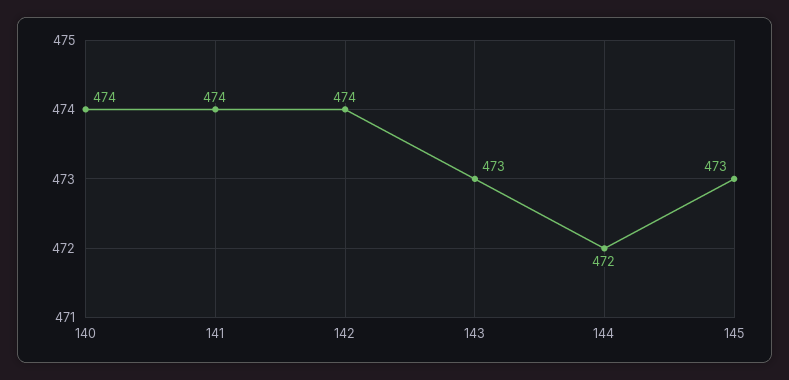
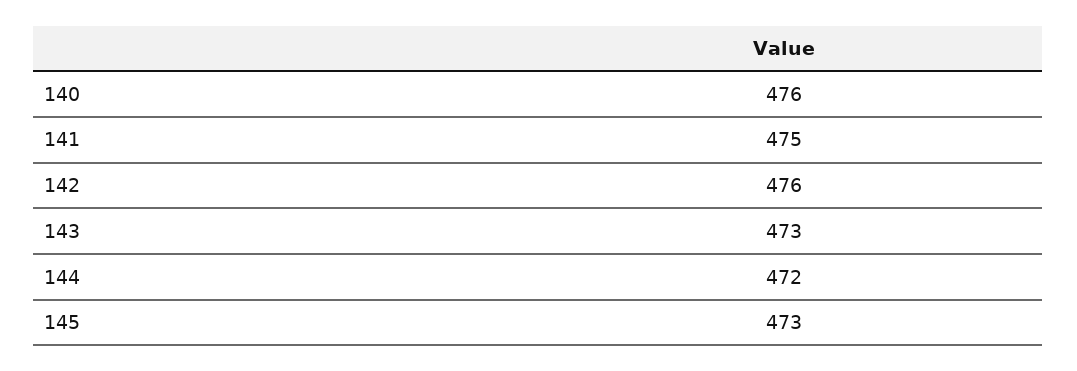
  {
-   "140": 474,
+   "140": 476,
-   "141": 474,
+   "141": 475,
-   "142": 474,
+   "142": 476,
    "143": 473,
    "144": 472,
    "145": 473
  }

